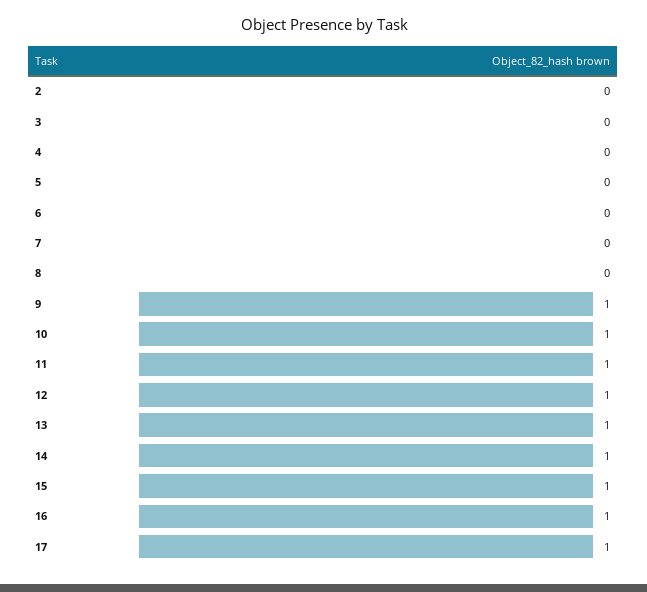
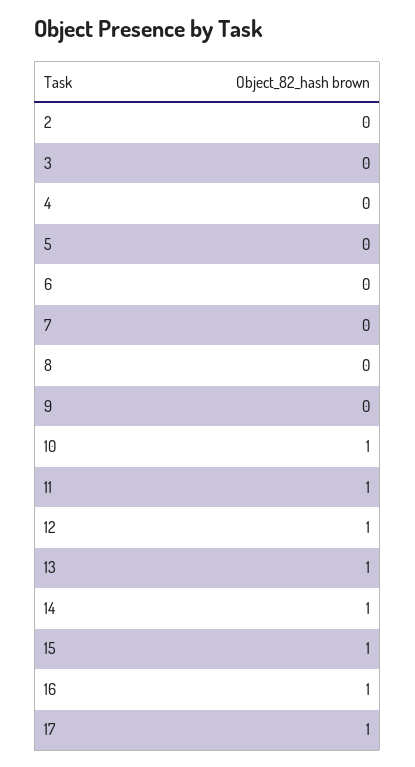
  {
    "2": 0,
    "3": 0,
    "4": 0,
    "5": 0,
    "6": 0,
    "7": 0,
    "8": 0,
-   "9": 1,
+   "9": 0,
    "10": 1,
    "11": 1,
    "12": 1,
    "13": 1,
    "14": 1,
    "15": 1,
    "16": 1,
    "17": 1
  }

